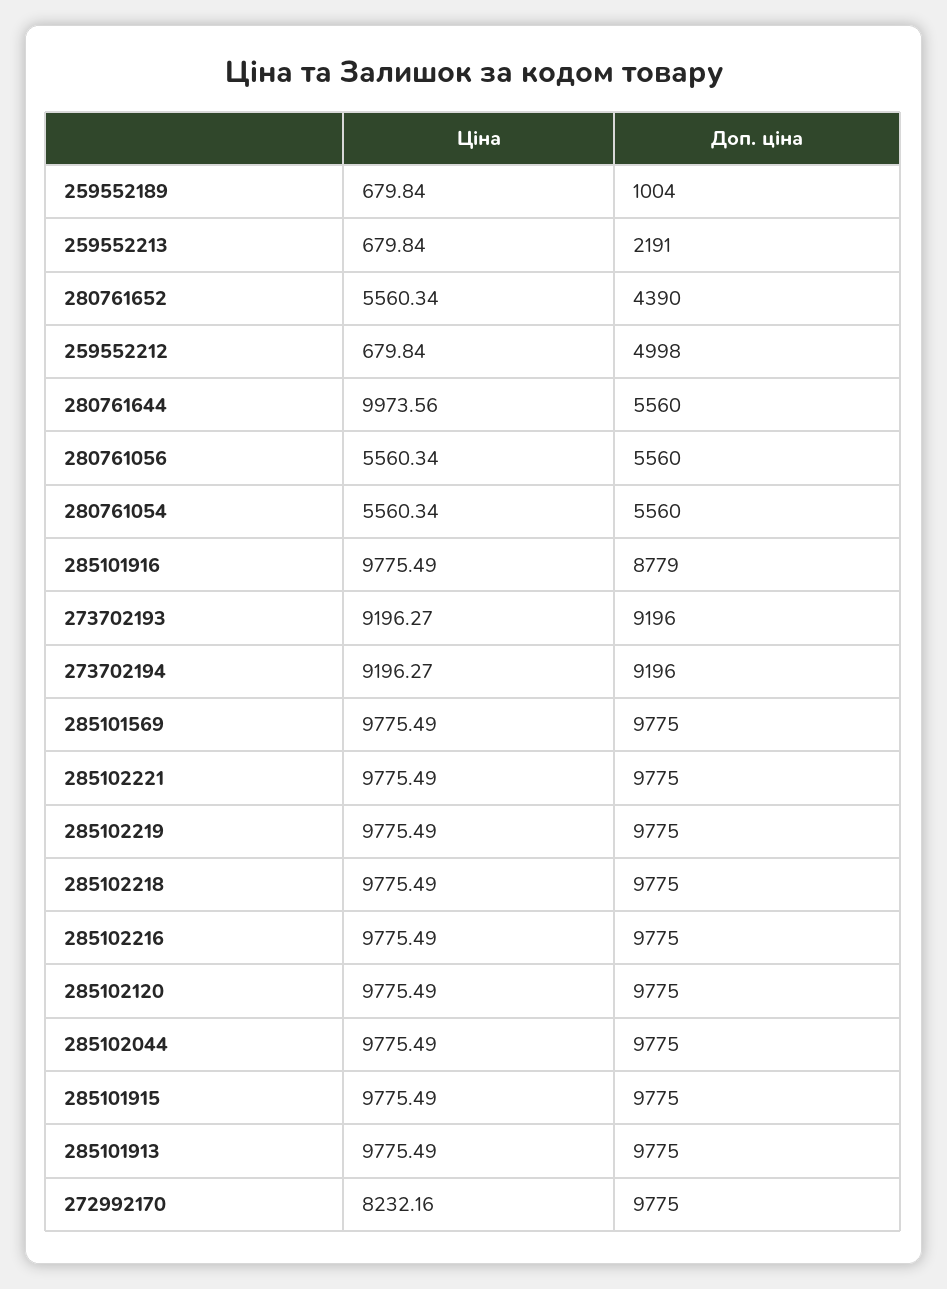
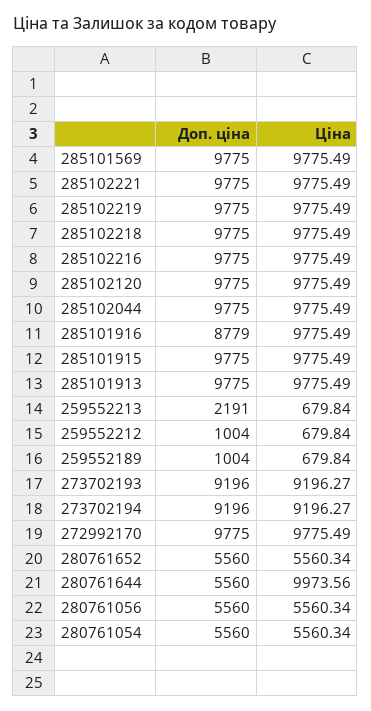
  {
    "Ціна": {
      "259552189": 679.84,
      "259552213": 679.84,
      "280761652": 5560.34,
      "259552212": 679.84,
      "280761644": 9973.56,
      "280761056": 5560.34,
      "280761054": 5560.34,
      "285101916": 9775.49,
      "273702193": 9196.27,
      "273702194": 9196.27,
      "285101569": 9775.49,
      "285102221": 9775.49,
      "285102219": 9775.49,
      "285102218": 9775.49,
      "285102216": 9775.49,
      "285102120": 9775.49,
      "285102044": 9775.49,
      "285101915": 9775.49,
      "285101913": 9775.49,
-     "272992170": 8232.16
+     "272992170": 9775.49
    },
    "Доп. ціна": {
      "259552189": 1004,
      "259552213": 2191,
-     "280761652": 4390,
+     "280761652": 5560,
-     "259552212": 4998,
+     "259552212": 1004,
      "280761644": 5560,
      "280761056": 5560,
      "280761054": 5560,
      "285101916": 8779,
      "273702193": 9196,
      "273702194": 9196,
      "285101569": 9775,
      "285102221": 9775,
      "285102219": 9775,
      "285102218": 9775,
      "285102216": 9775,
      "285102120": 9775,
      "285102044": 9775,
      "285101915": 9775,
      "285101913": 9775,
      "272992170": 9775
    }
  }

